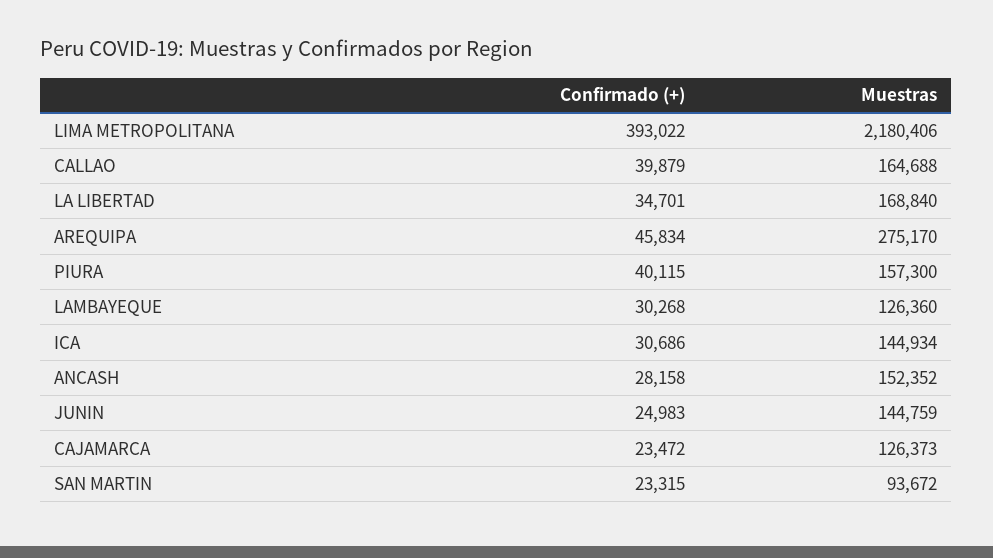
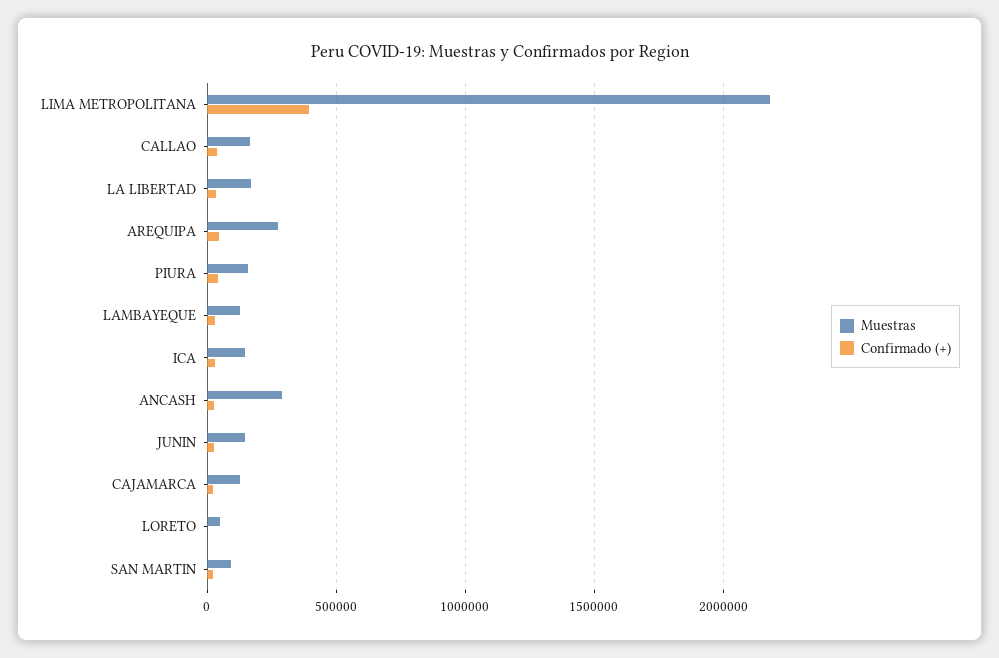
  {
    "Confirmado (+)": {
      "LIMA METROPOLITANA": 393022,
      "CALLAO": 39879,
      "LA LIBERTAD": 34701,
      "AREQUIPA": 45834,
      "PIURA": 40115,
      "LAMBAYEQUE": 30268,
      "ICA": 30686,
      "ANCASH": 28158,
      "JUNIN": 24983,
      "CAJAMARCA": 23472,
-     "SAN MARTIN": 23315
+     "SAN MARTIN": 23315,
+     "LORETO": 0
    },
    "Muestras": {
      "LIMA METROPOLITANA": 2180406,
      "CALLAO": 164688,
      "LA LIBERTAD": 168840,
      "AREQUIPA": 275170,
      "PIURA": 157300,
      "LAMBAYEQUE": 126360,
      "ICA": 144934,
-     "ANCASH": 152352,
+     "ANCASH": 300000,
      "JUNIN": 144759,
      "CAJAMARCA": 126373,
-     "SAN MARTIN": 93672
+     "SAN MARTIN": 93672,
+     "LORETO": 50000
    }
  }

